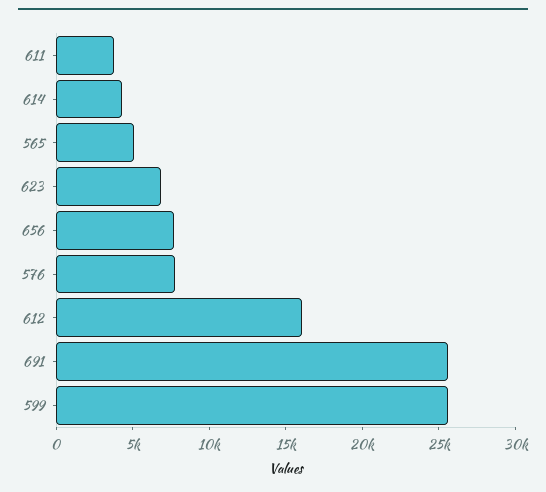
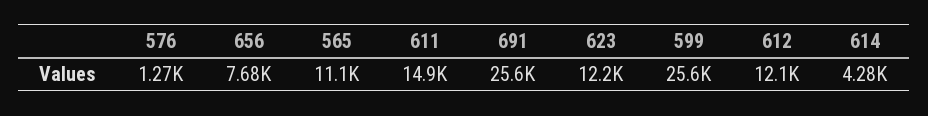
  {
-   "611": 4000,
+   "611": 14900,
    "614": 4280,
-   "565": 5000,
+   "565": 11100,
-   "623": 7000,
+   "623": 12200,
    "656": 7680,
-   "576": 8000,
+   "576": 1270,
-   "612": 16000,
+   "612": 12100,
    "691": 25600,
    "599": 25600
  }

